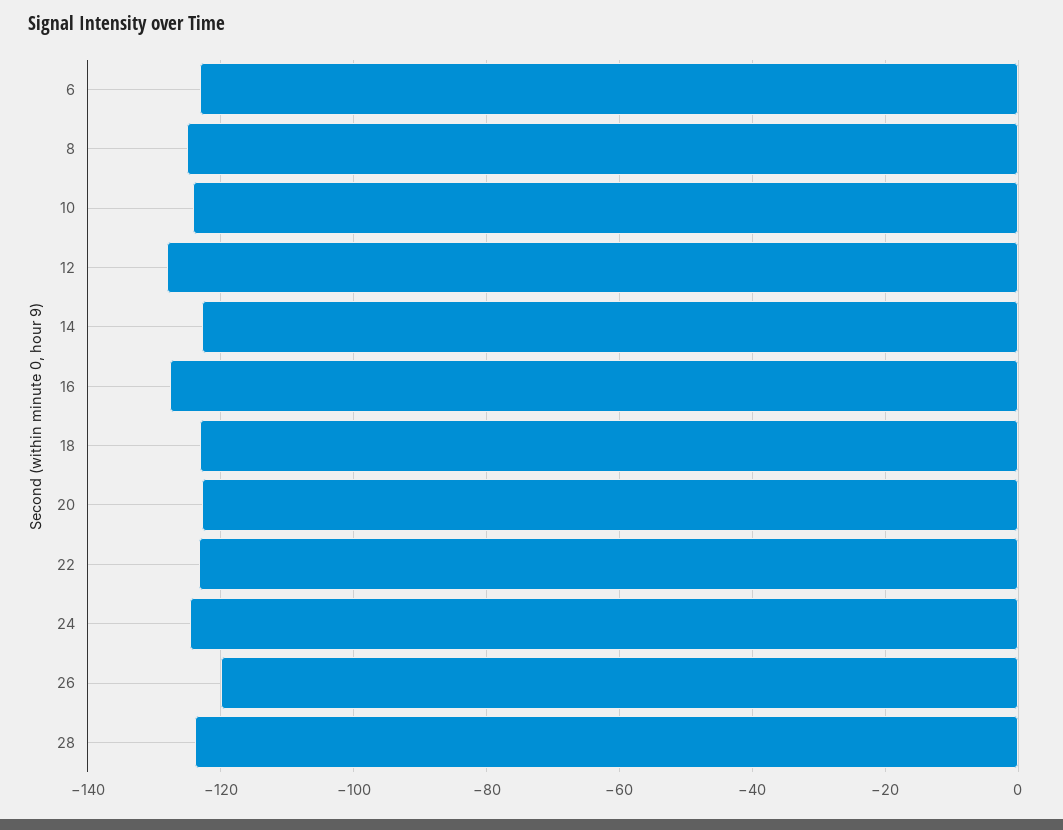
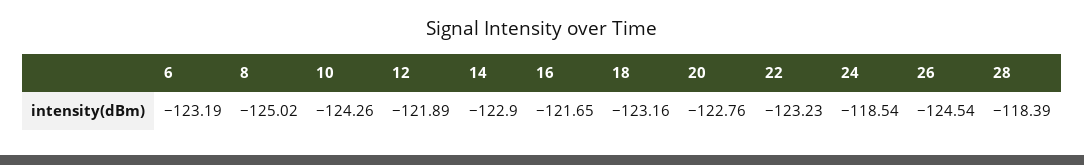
  {
    "6": -123.19,
    "8": -125.02,
    "10": -124.26,
-   "12": -128,
+   "12": -121.89,
    "14": -122.9,
-   "16": -128,
+   "16": -121.65,
    "18": -123.16,
    "20": -122.76,
    "22": -123.23,
-   "24": -124,
+   "24": -118.54,
-   "26": -120,
+   "26": -124.54,
-   "28": -124
+   "28": -118.39
  }

